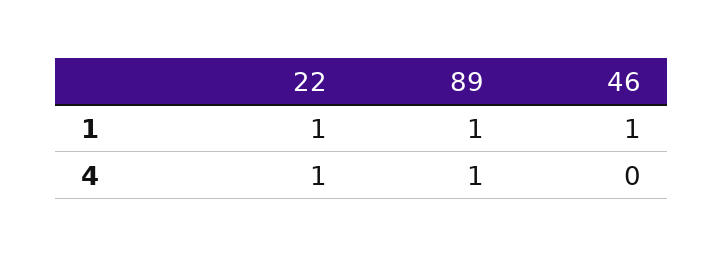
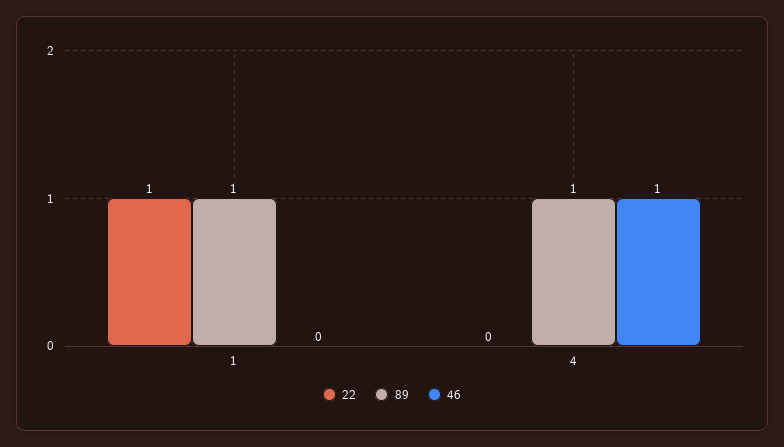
  {
    "22": {
      "1": 1,
-     "4": 1
+     "4": 0
    },
    "89": {
      "1": 1,
      "4": 1
    },
    "46": {
-     "1": 1,
+     "1": 0,
-     "4": 0
+     "4": 1
    }
  }

